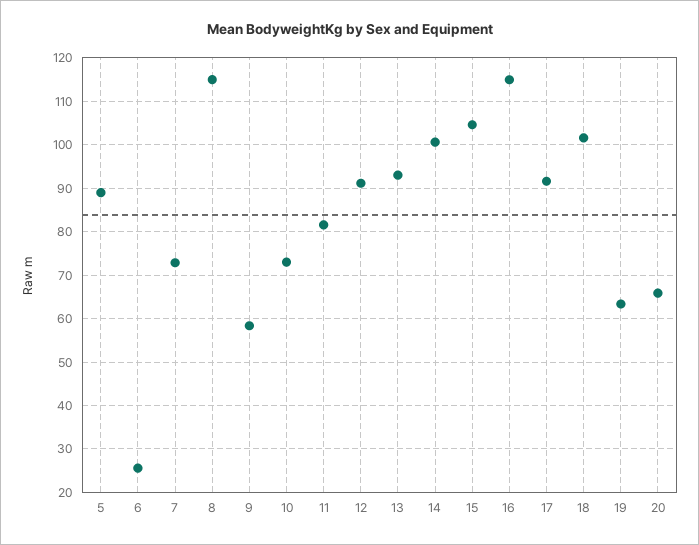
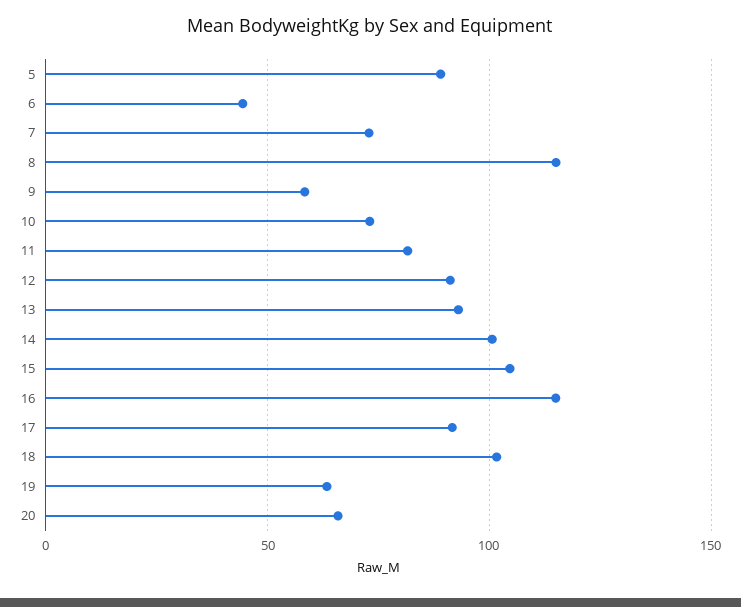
  {
    "5": 90,
-   "6": 26,
+   "6": 45,
    "7": 72,
    "8": 116,
    "9": 58,
    "10": 74,
    "11": 82,
    "12": 92,
    "13": 94,
    "14": 100,
    "15": 104,
    "16": 114,
    "17": 92,
    "18": 102,
    "19": 64,
    "20": 66
  }

